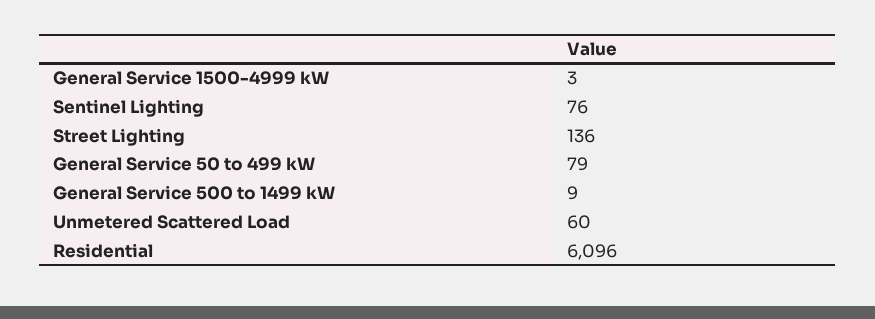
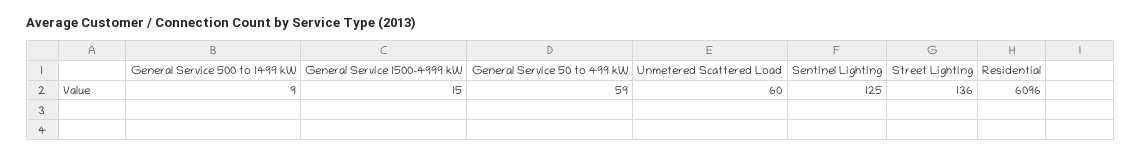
  {
-   "General Service 1500-4999 kW": 3,
+   "General Service 1500-4999 kW": 15,
-   "Sentinel Lighting": 76,
+   "Sentinel Lighting": 125,
    "Street Lighting": 136,
-   "General Service 50 to 499 kW": 79,
+   "General Service 50 to 499 kW": 59,
    "General Service 500 to 1499 kW": 9,
    "Unmetered Scattered Load": 60,
    "Residential": 6096
  }

